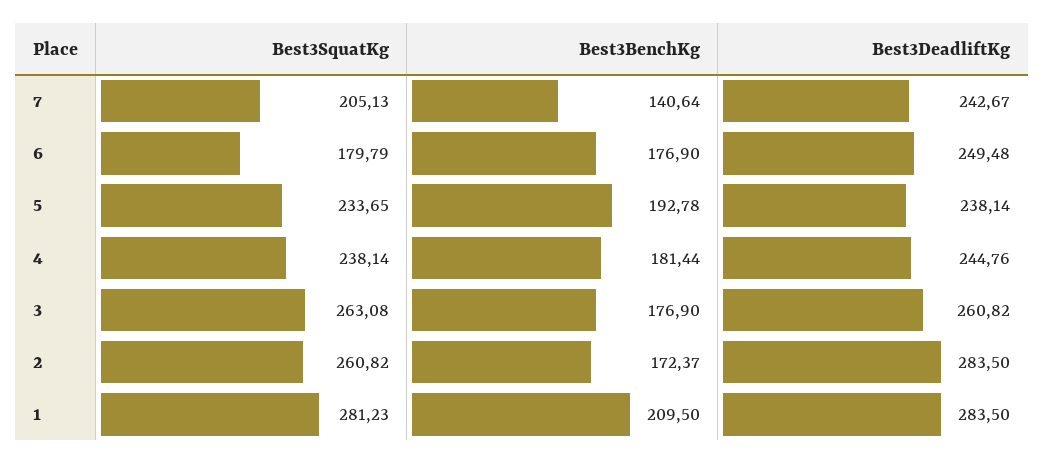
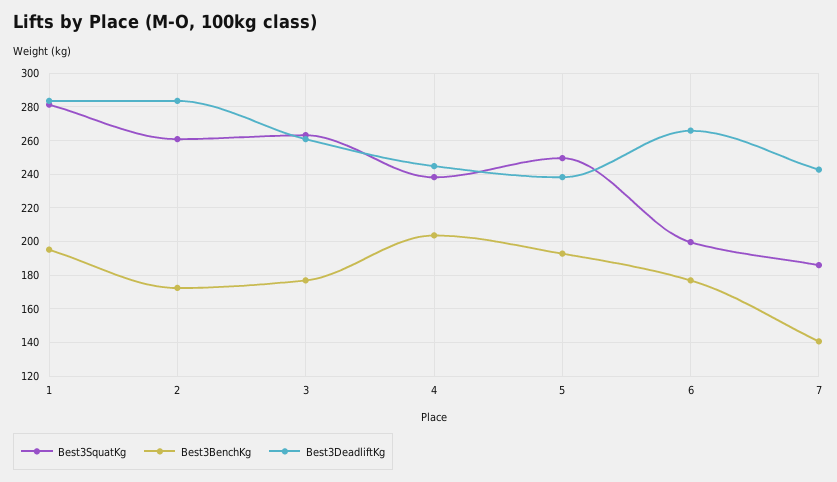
  {
    "Best3SquatKg": {
-     "7": 205.13,
+     "7": 185,
-     "6": 179.79,
+     "6": 200,
-     "5": 233.65,
+     "5": 250,
      "4": 238.14,
      "3": 263.08,
      "2": 260.82,
      "1": 281.23
    },
    "Best3BenchKg": {
      "7": 140.64,
      "6": 176.9,
      "5": 192.78,
-     "4": 181.44,
+     "4": 205,
      "3": 176.9,
      "2": 172.37,
-     "1": 209.5
+     "1": 195
    },
    "Best3DeadliftKg": {
      "7": 242.67,
-     "6": 249.48,
+     "6": 265,
      "5": 238.14,
      "4": 244.76,
      "3": 260.82,
      "2": 283.5,
      "1": 283.5
    }
  }

